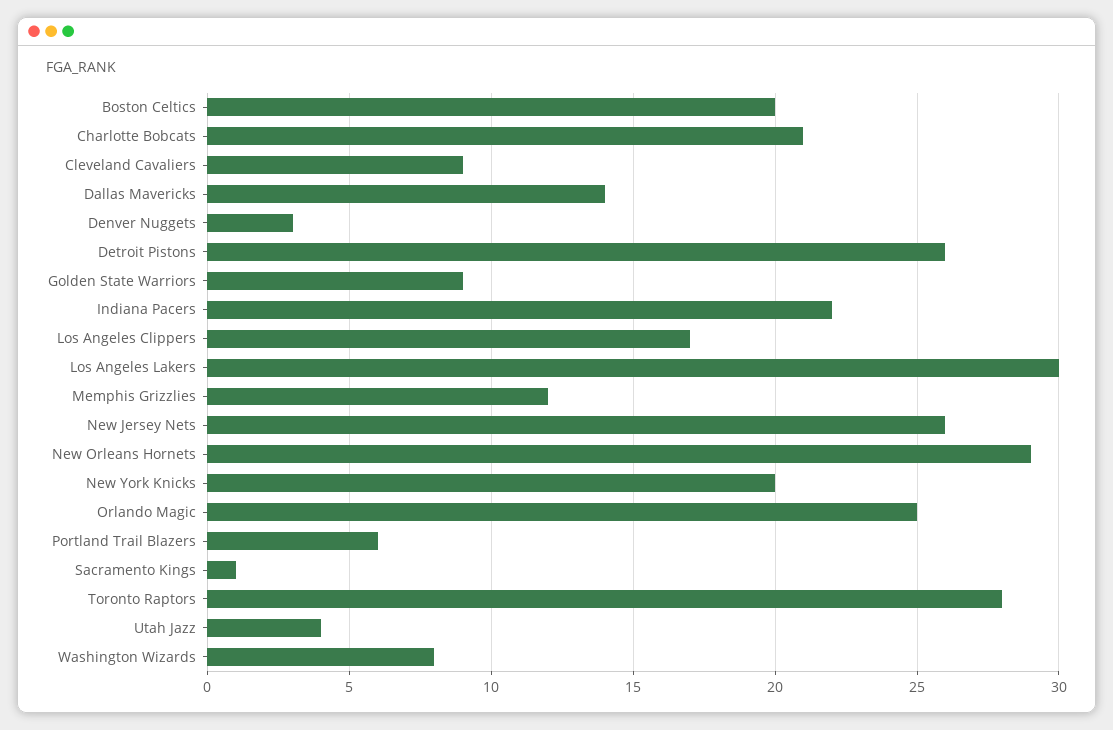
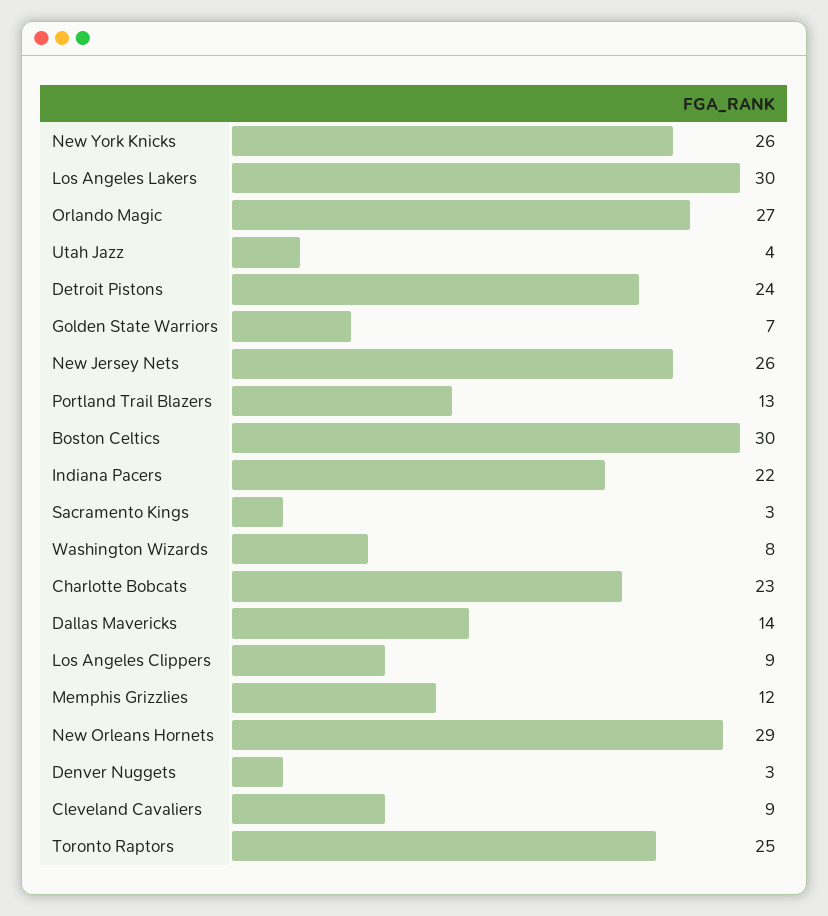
  {
-   "Boston Celtics": 20,
+   "Boston Celtics": 30,
-   "Charlotte Bobcats": 21,
+   "Charlotte Bobcats": 23,
    "Cleveland Cavaliers": 9,
    "Dallas Mavericks": 14,
    "Denver Nuggets": 3,
-   "Detroit Pistons": 26,
+   "Detroit Pistons": 24,
-   "Golden State Warriors": 9,
+   "Golden State Warriors": 7,
    "Indiana Pacers": 22,
-   "Los Angeles Clippers": 17,
+   "Los Angeles Clippers": 9,
    "Los Angeles Lakers": 30,
    "Memphis Grizzlies": 12,
    "New Jersey Nets": 26,
    "New Orleans Hornets": 29,
-   "New York Knicks": 20,
+   "New York Knicks": 26,
-   "Orlando Magic": 25,
+   "Orlando Magic": 27,
-   "Portland Trail Blazers": 6,
+   "Portland Trail Blazers": 13,
-   "Sacramento Kings": 1,
+   "Sacramento Kings": 3,
-   "Toronto Raptors": 28,
+   "Toronto Raptors": 25,
    "Utah Jazz": 4,
    "Washington Wizards": 8
  }

